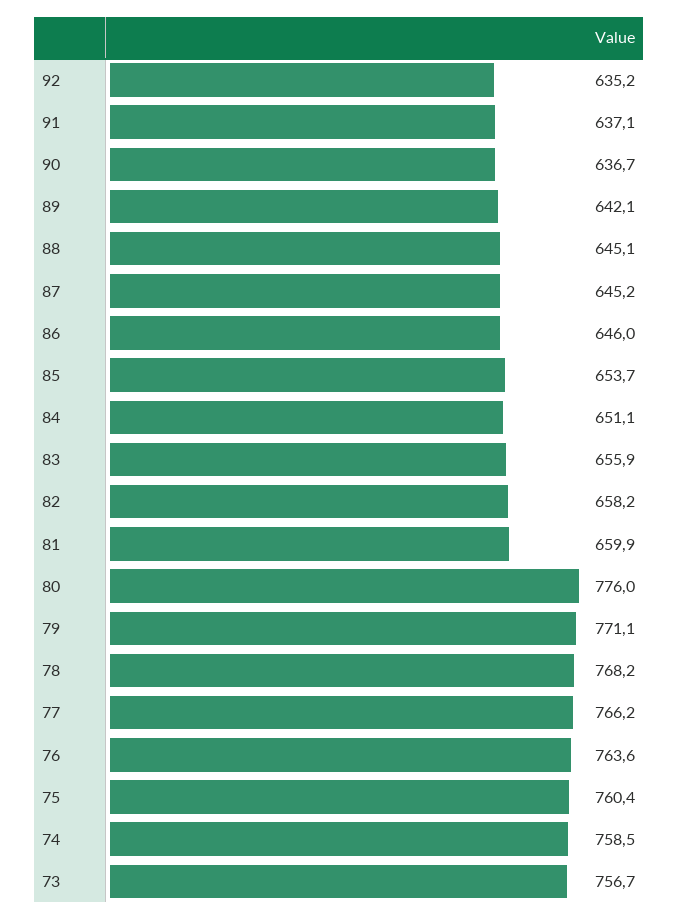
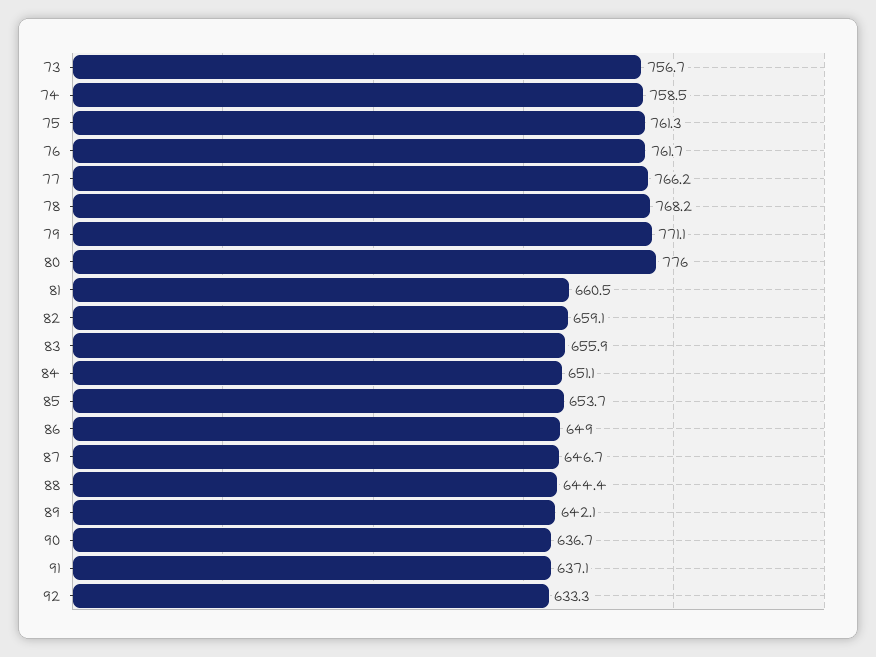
  {
-   "92": 635.2,
+   "92": 633.3,
    "91": 637.1,
    "90": 636.7,
    "89": 642.1,
-   "88": 645.1,
+   "88": 644.4,
-   "87": 645.2,
+   "87": 646.7,
-   "86": 646,
+   "86": 649,
    "85": 653.7,
    "84": 651.1,
    "83": 655.9,
-   "82": 658.2,
+   "82": 659.1,
-   "81": 659.9,
+   "81": 660.5,
    "80": 776,
    "79": 771.1,
    "78": 768.2,
    "77": 766.2,
-   "76": 763.6,
+   "76": 761.7,
-   "75": 760.4,
+   "75": 761.3,
    "74": 758.5,
    "73": 756.7
  }

